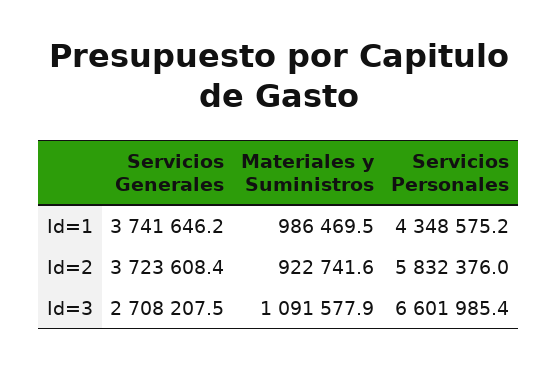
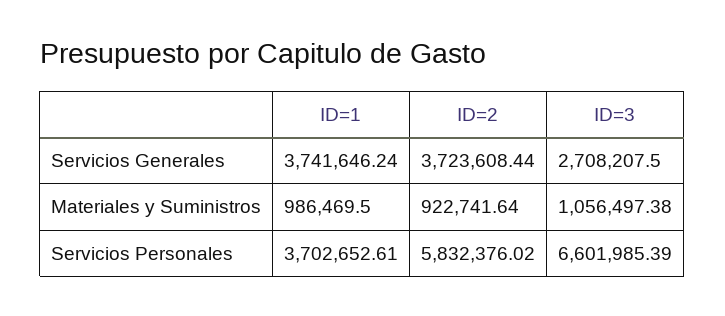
  {
    "Servicios Generales": {
      "Id=1": 3741646.24,
      "Id=2": 3723608.44,
      "Id=3": 2708207.5
    },
    "Materiales y Suministros": {
      "Id=1": 986469.5,
      "Id=2": 922741.64,
-     "Id=3": 1091577.9
+     "Id=3": 1056497.38
    },
    "Servicios Personales": {
-     "Id=1": 4348575.2,
+     "Id=1": 3702652.61,
      "Id=2": 5832376.02,
      "Id=3": 6601985.39
    }
  }

